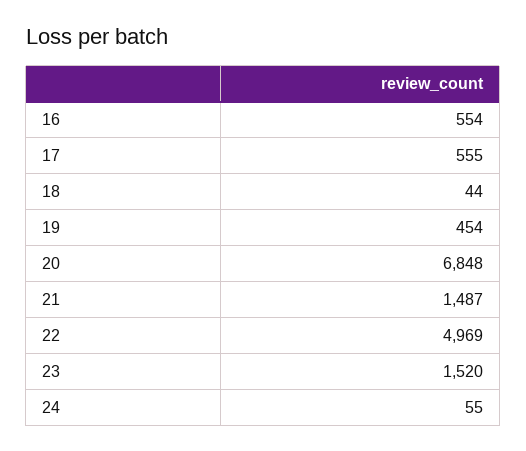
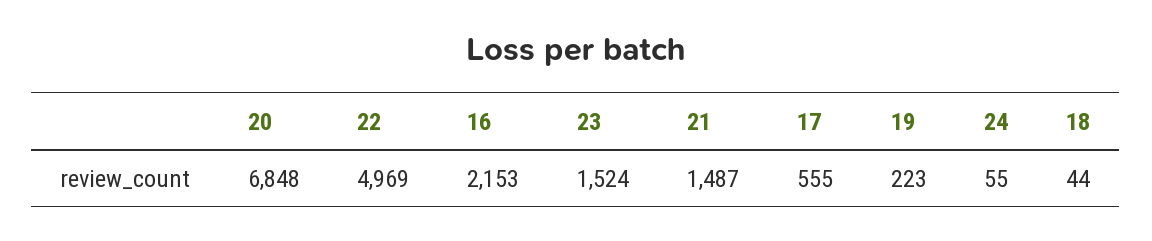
  {
-   "16": 554,
+   "16": 2153,
    "17": 555,
    "18": 44,
-   "19": 454,
+   "19": 223,
    "20": 6848,
    "21": 1487,
    "22": 4969,
-   "23": 1520,
+   "23": 1524,
    "24": 55
  }

